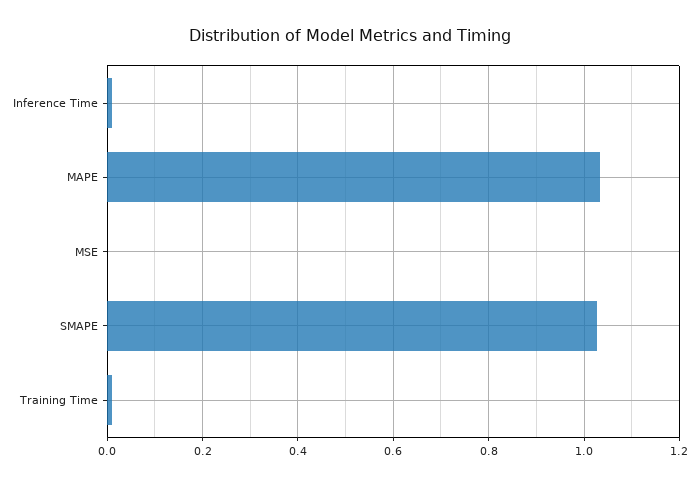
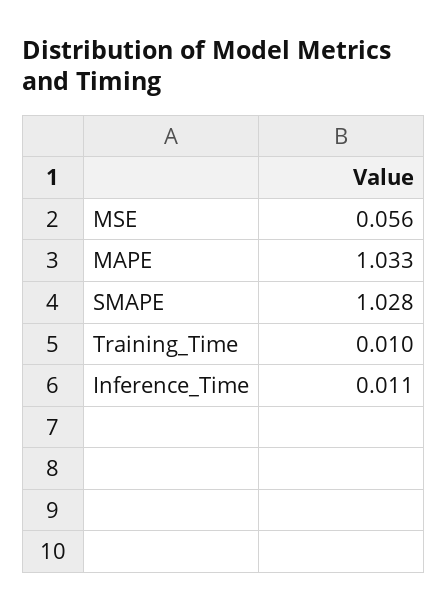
  {
    "Inference Time": 0.011,
    "MAPE": 1.033,
-   "MSE": 0,
+   "MSE": 0.056,
    "SMAPE": 1.028,
    "Training Time": 0.01
  }

